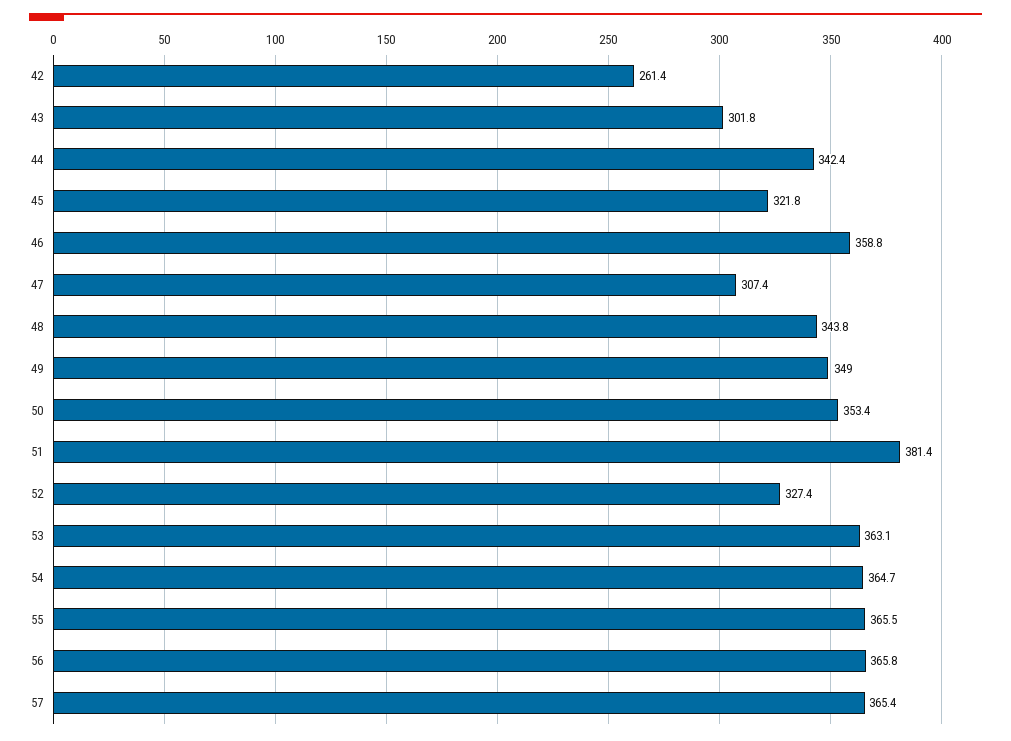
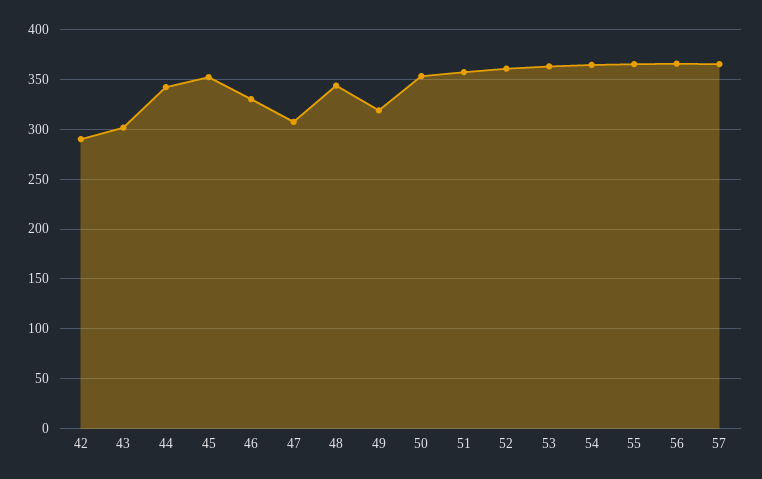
  {
-   "42": 261.4,
+   "42": 290,
    "43": 301.8,
    "44": 342.4,
-   "45": 321.8,
+   "45": 350,
-   "46": 358.8,
+   "46": 330,
    "47": 307.4,
    "48": 343.8,
-   "49": 349,
+   "49": 320,
    "50": 353.4,
-   "51": 381.4,
+   "51": 360,
-   "52": 327.4,
+   "52": 360,
    "53": 363.1,
    "54": 364.7,
    "55": 365.5,
    "56": 365.8,
    "57": 365.4
  }

